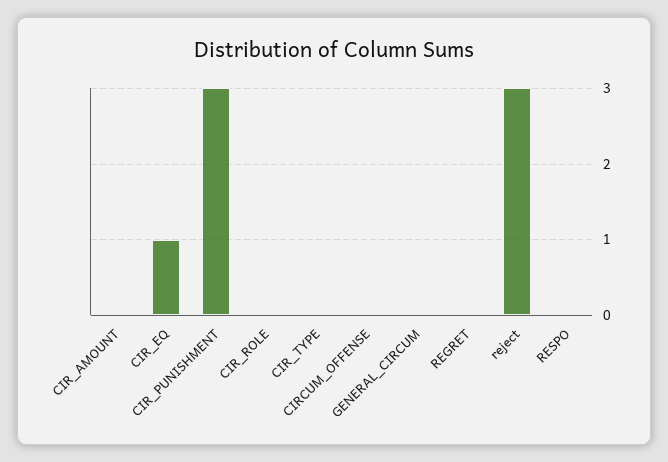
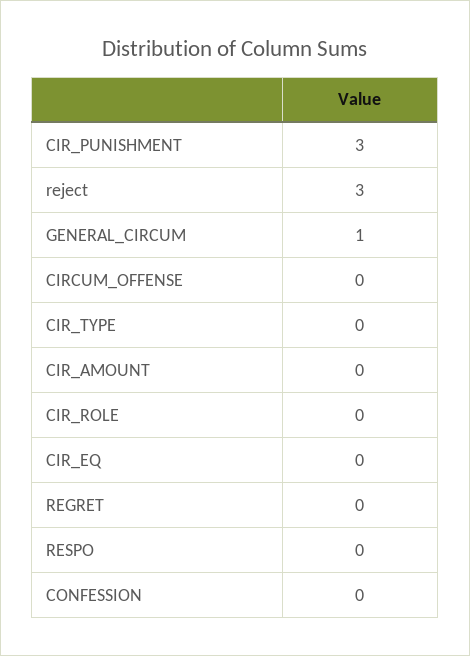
  {
    "CIR_AMOUNT": 0,
-   "CIR_EQ": 1,
+   "CIR_EQ": 0,
    "CIR_PUNISHMENT": 3,
    "CIR_ROLE": 0,
    "CIR_TYPE": 0,
    "CIRCUM_OFFENSE": 0,
-   "GENERAL_CIRCUM": 0,
+   "GENERAL_CIRCUM": 1,
    "REGRET": 0,
    "reject": 3,
-   "RESPO": 0
+   "RESPO": 0,
+   "CONFESSION": 0
  }

